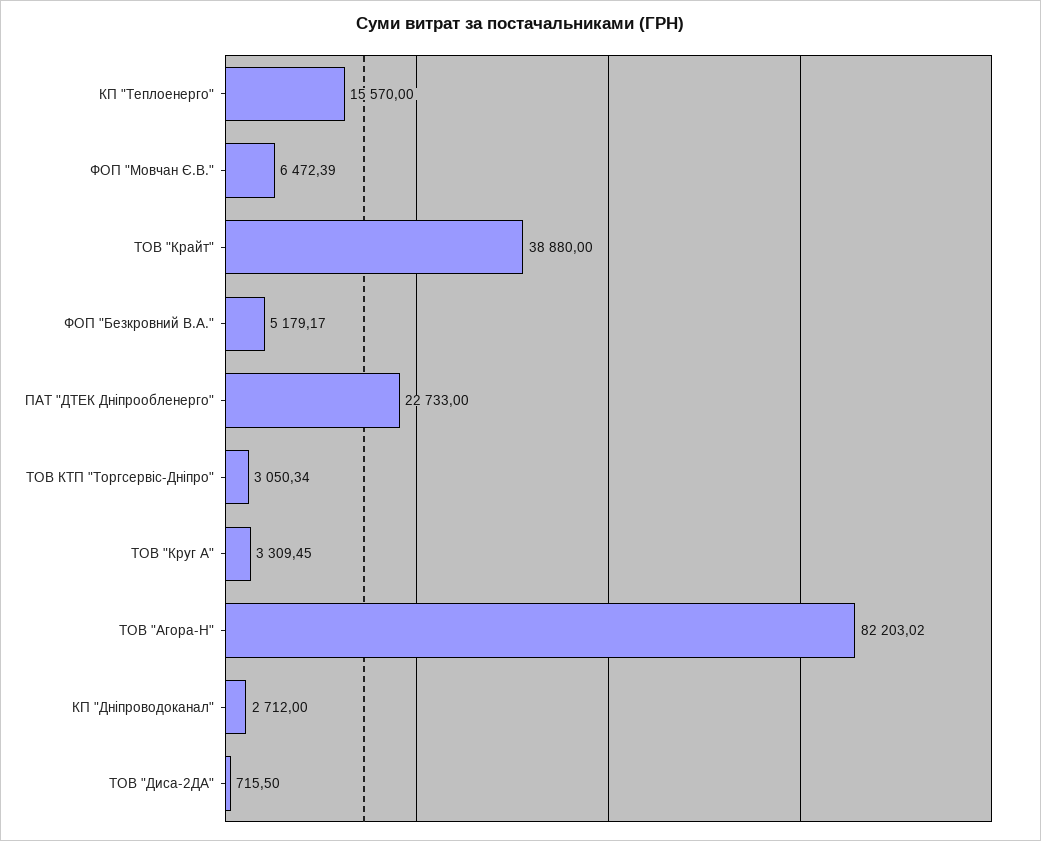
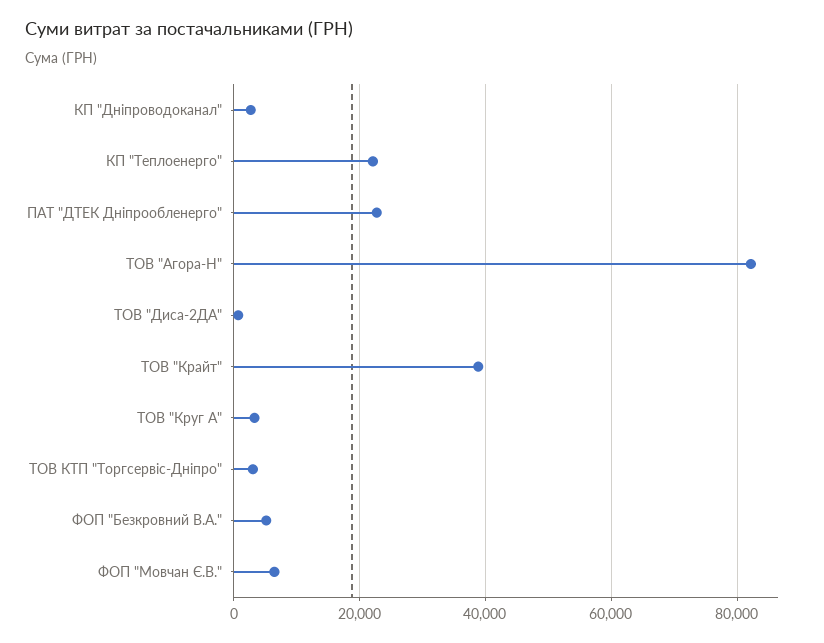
  {
-   "КП \"Теплоенерго\"": 15570,
+   "КП \"Теплоенерго\"": 22000,
    "ФОП \"Мовчан Є.В.\"": 6472.39,
    "ТОВ \"Крайт\"": 38880,
    "ФОП \"Безкровний В.А.\"": 5179.17,
    "ПАТ \"ДТЕК Дніпрообленерго\"": 22733,
    "ТОВ КТП \"Торгсервіс-Дніпро\"": 3050.34,
    "ТОВ \"Круг А\"": 3309.45,
    "ТОВ \"Агора-Н\"": 82203.02,
    "КП \"Дніпроводоканал\"": 2712,
    "ТОВ \"Диса-2ДА\"": 715.5
  }

